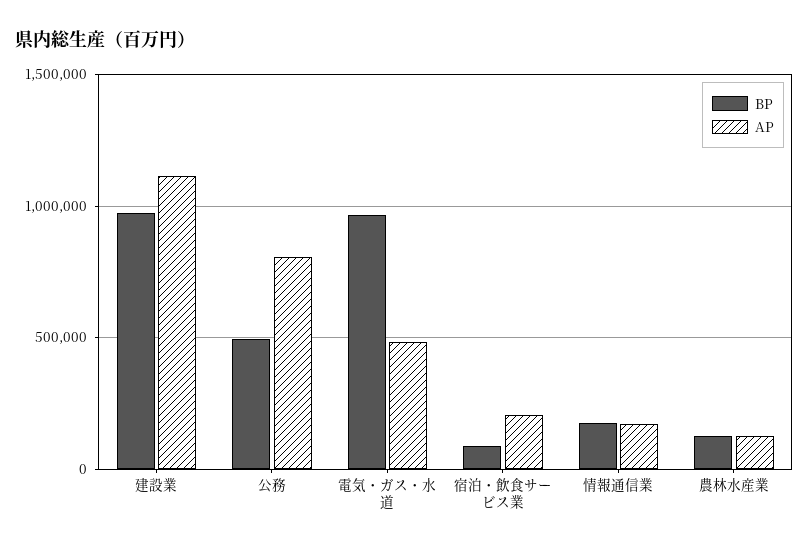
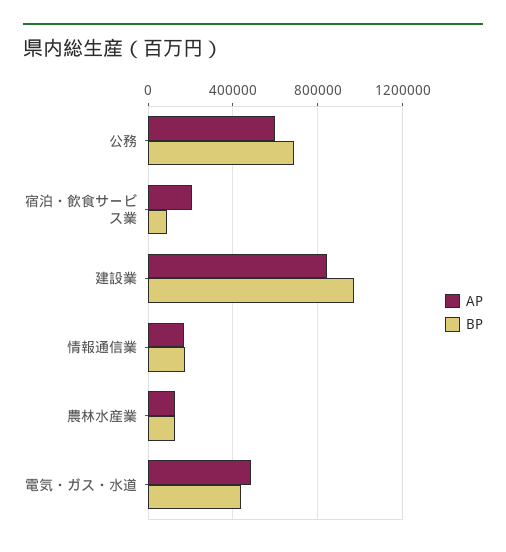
  {
    "BP": {
      "建設業": 950000,
-     "公務": 500000,
+     "公務": 700000,
-     "電気・ガス・水道": 950000,
+     "電気・ガス・水道": 450000,
      "宿泊・飲食サービス業": 100000,
      "情報通信業": 150000,
      "農林水産業": 150000
    },
    "AP": {
-     "建設業": 1100000,
+     "建設業": 850000,
-     "公務": 800000,
+     "公務": 600000,
      "電気・ガス・水道": 500000,
      "宿泊・飲食サービス業": 200000,
      "情報通信業": 150000,
      "農林水産業": 150000
    }
  }

